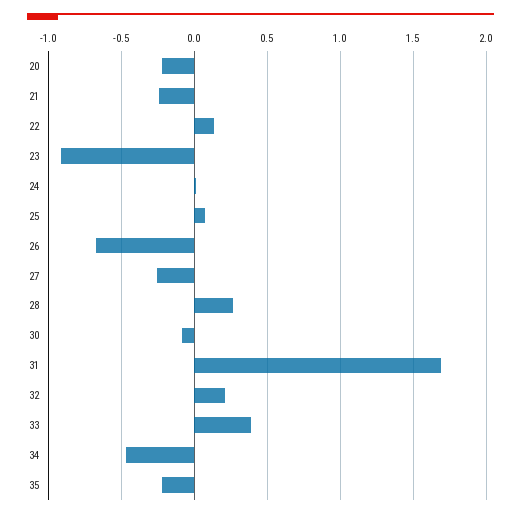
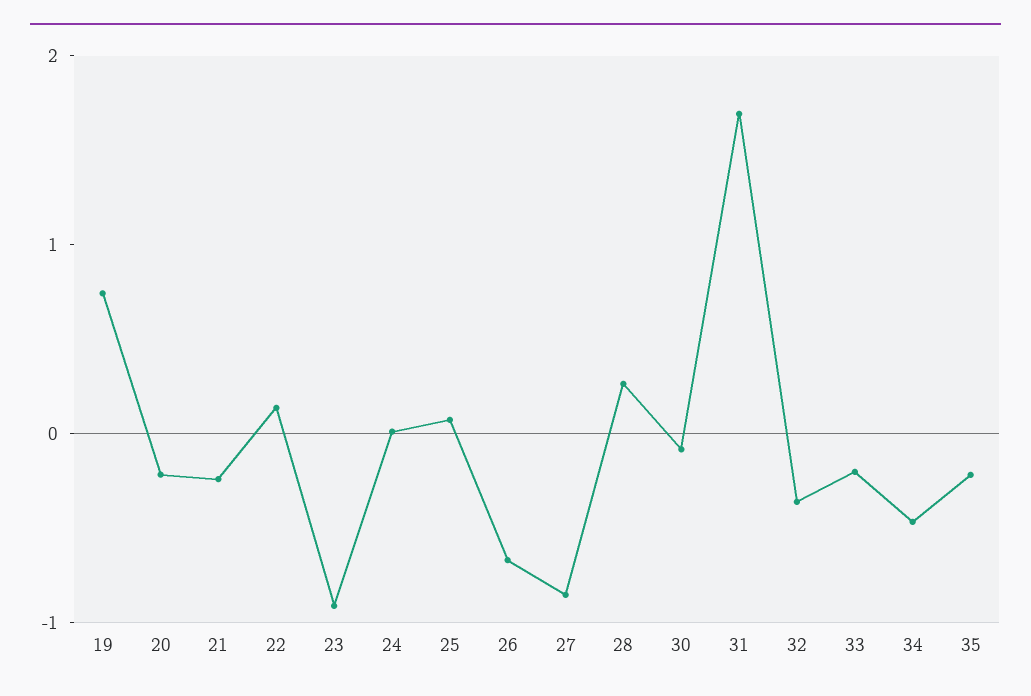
  {
    "20": -0.2,
    "21": -0.25,
    "22": 0.15,
    "23": -0.9,
    "24": 0,
    "25": 0.05,
    "26": -0.65,
-   "27": -0.25,
+   "27": -0.8,
    "28": 0.25,
    "30": -0.1,
    "31": 1.7,
-   "32": 0.2,
+   "32": -0.4,
-   "33": 0.4,
+   "33": -0.2,
    "34": -0.45,
-   "35": -0.2
+   "35": -0.2,
+   "19": 0.8
  }

